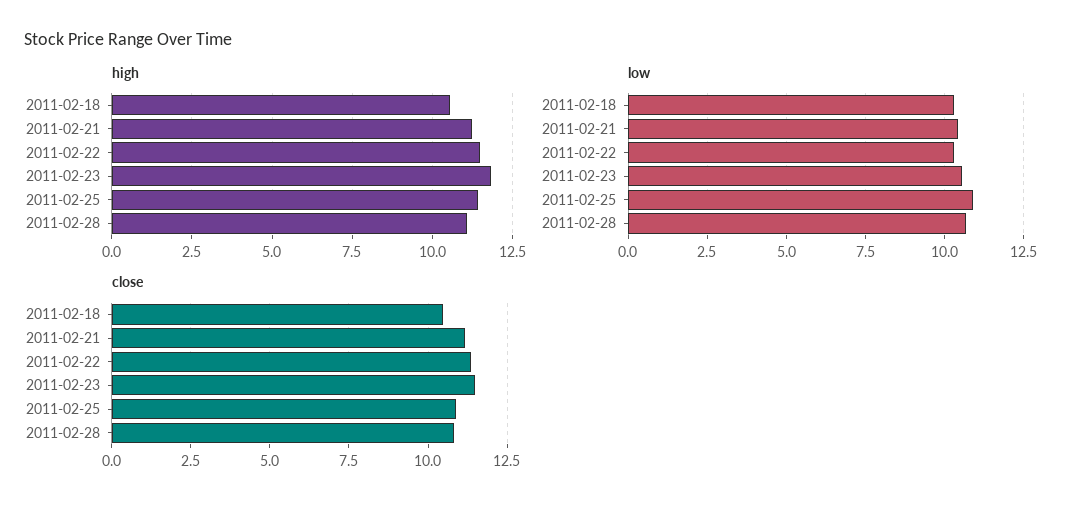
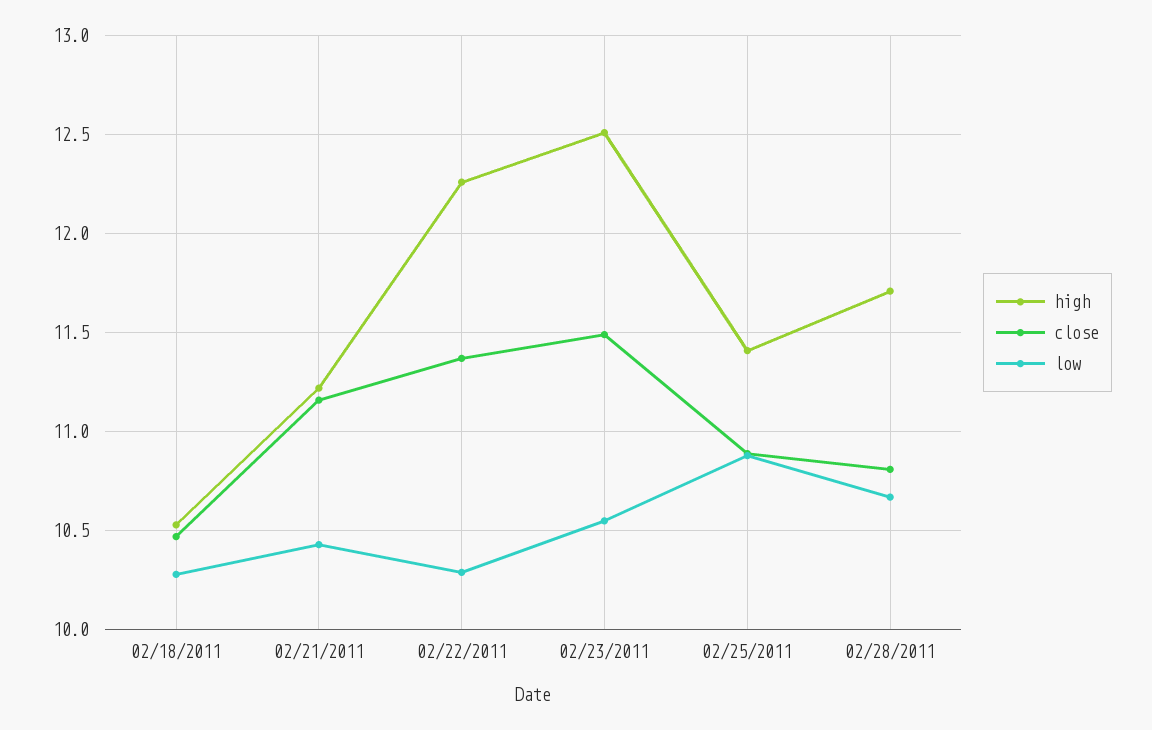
  {
    "high": {
      "2011-02-18": 10.55,
      "2011-02-21": 11.2,
-     "2011-02-22": 11.5,
+     "2011-02-22": 12.25,
-     "2011-02-23": 11.75,
+     "2011-02-23": 12.5,
      "2011-02-25": 11.4,
-     "2011-02-28": 11
+     "2011-02-28": 11.7
    },
    "low": {
      "2011-02-18": 10.3,
      "2011-02-21": 10.45,
      "2011-02-22": 10.3,
      "2011-02-23": 10.55,
      "2011-02-25": 10.9,
      "2011-02-28": 10.65
    },
    "close": {
      "2011-02-18": 10.45,
      "2011-02-21": 11.15,
      "2011-02-22": 11.35,
      "2011-02-23": 11.5,
      "2011-02-25": 10.9,
      "2011-02-28": 10.8
    }
  }

